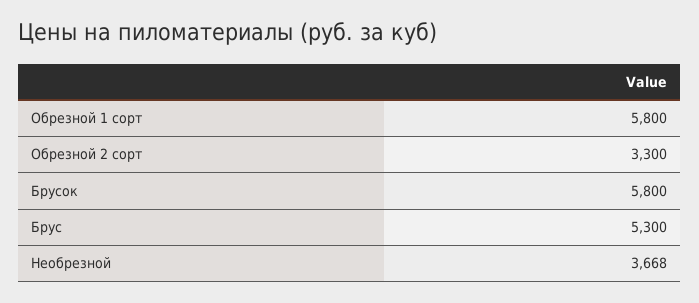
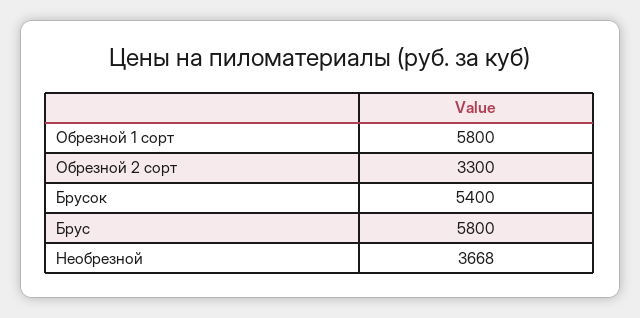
  {
    "Обрезной 1 сорт": 5800,
    "Обрезной 2 сорт": 3300,
-   "Брусок": 5800,
+   "Брусок": 5400,
-   "Брус": 5300,
+   "Брус": 5800,
    "Необрезной": 3668
  }

